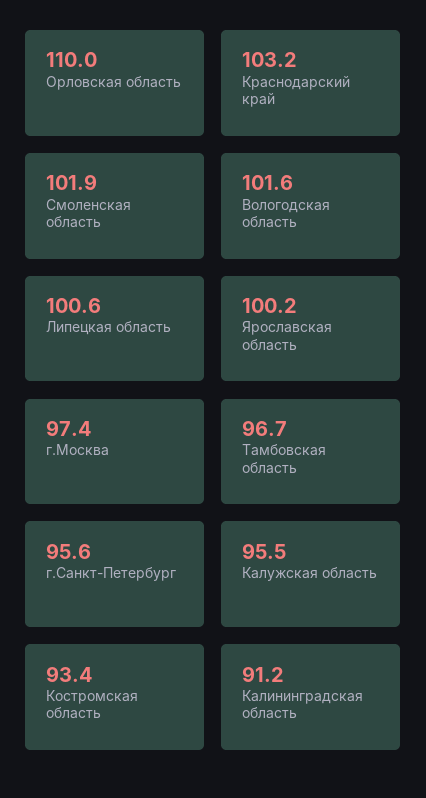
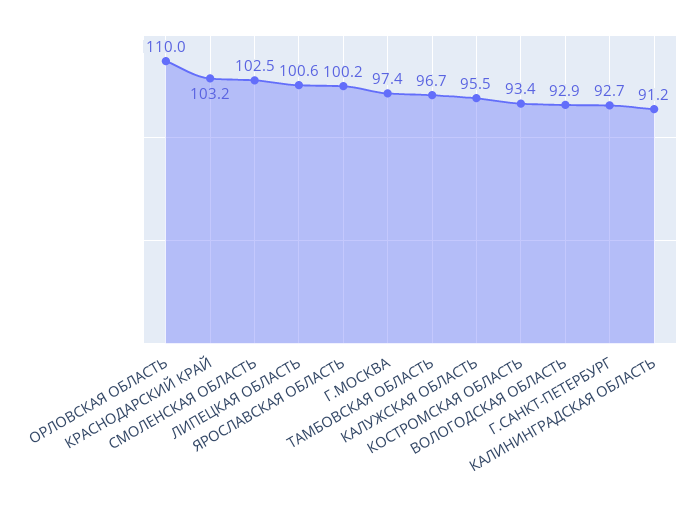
  {
    "Орловская область": 110,
    "Краснодарский край": 103.2,
-   "Смоленская область": 101.9,
+   "Смоленская область": 102.5,
-   "Вологодская область": 101.6,
+   "Вологодская область": 92.9,
    "Липецкая область": 100.6,
    "Ярославская область": 100.2,
    "г.Москва": 97.4,
    "Тамбовская область": 96.7,
-   "г.Санкт-Петербург": 95.6,
+   "г.Санкт-Петербург": 92.7,
    "Калужская область": 95.5,
    "Костромская область": 93.4,
    "Калининградская область": 91.2
  }

